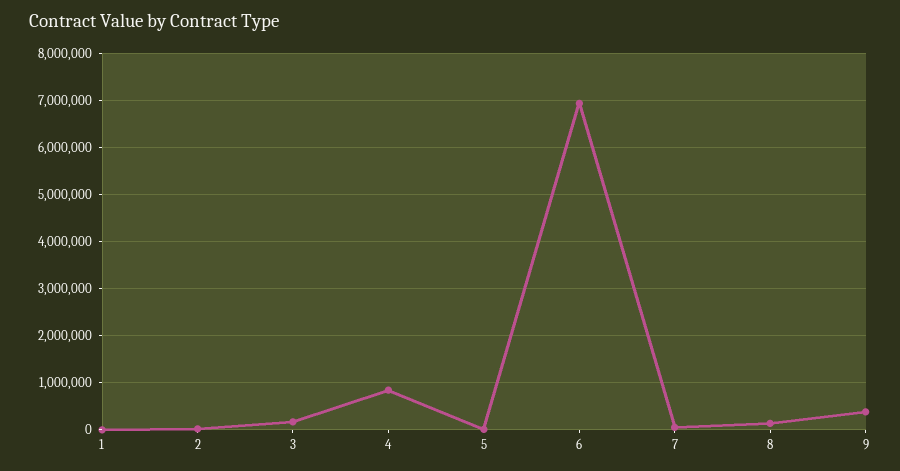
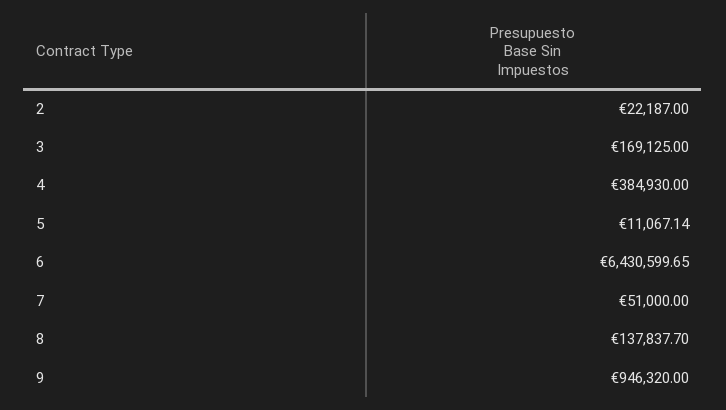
  {
-   "1": 0,
    "2": 22187,
    "3": 169125,
-   "4": 800000,
+   "4": 384930,
    "5": 11067.14,
-   "6": 7000000,
+   "6": 6430599.65,
    "7": 51000,
    "8": 137837.7,
-   "9": 400000
+   "9": 946320
  }

